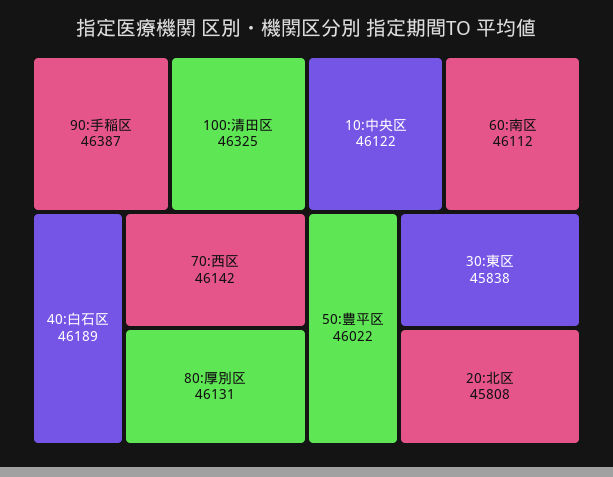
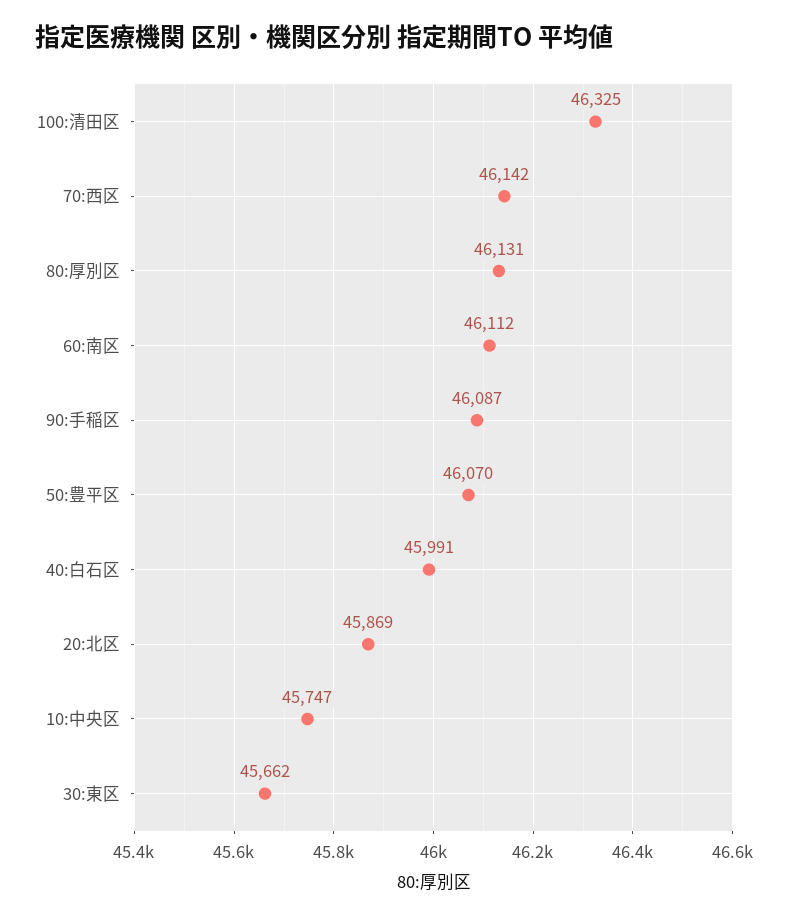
  {
-   "90:手稲区": 46387,
+   "90:手稲区": 46087,
    "100:清田区": 46325,
-   "40:白石区": 46189,
+   "40:白石区": 45991,
    "70:西区": 46142,
    "80:厚別区": 46131,
-   "10:中央区": 46122,
+   "10:中央区": 45747,
    "60:南区": 46112,
-   "50:豊平区": 46022,
+   "50:豊平区": 46070,
-   "30:東区": 45838,
+   "30:東区": 45662,
-   "20:北区": 45808
+   "20:北区": 45869
  }

